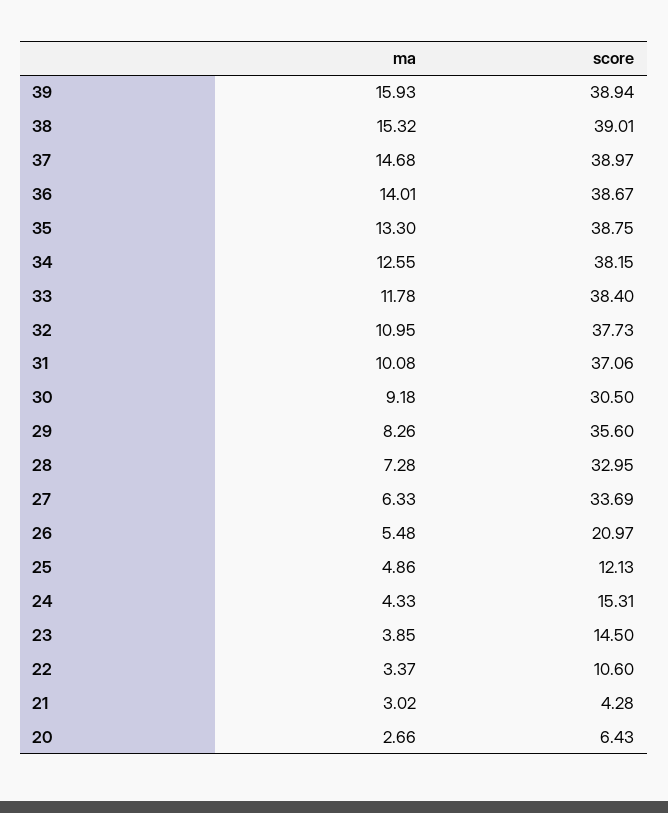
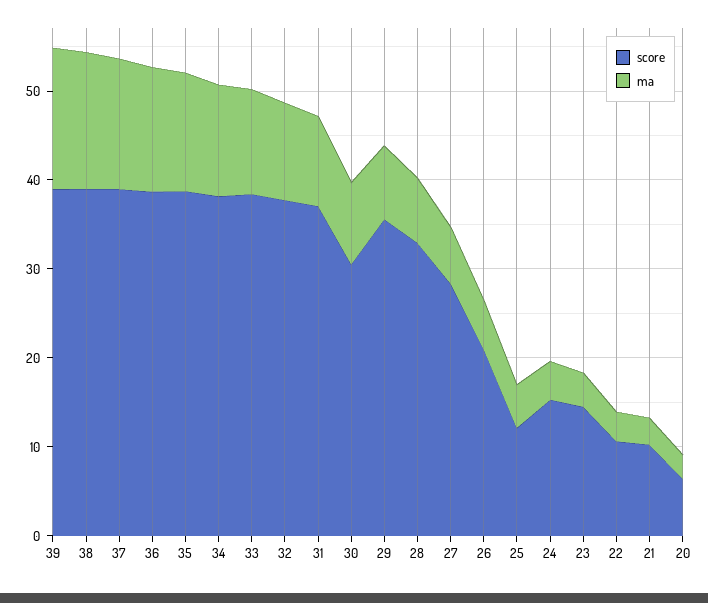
  {
    "ma": {
      "39": 15.93,
      "38": 15.32,
      "37": 14.68,
      "36": 14.01,
      "35": 13.3,
      "34": 12.55,
      "33": 11.78,
      "32": 10.95,
      "31": 10.08,
      "30": 9.18,
      "29": 8.26,
      "28": 7.28,
      "27": 6.33,
      "26": 5.48,
      "25": 4.86,
      "24": 4.33,
      "23": 3.85,
      "22": 3.37,
      "21": 3.02,
      "20": 2.66
    },
    "score": {
      "39": 38.94,
      "38": 39.01,
      "37": 38.97,
      "36": 38.67,
      "35": 38.75,
      "34": 38.15,
      "33": 38.4,
      "32": 37.73,
      "31": 37.06,
      "30": 30.5,
      "29": 35.6,
      "28": 32.95,
-     "27": 33.69,
+     "27": 28,
      "26": 20.97,
      "25": 12.13,
      "24": 15.31,
      "23": 14.5,
      "22": 10.6,
-     "21": 4.28,
+     "21": 10,
      "20": 6.43
    }
  }

